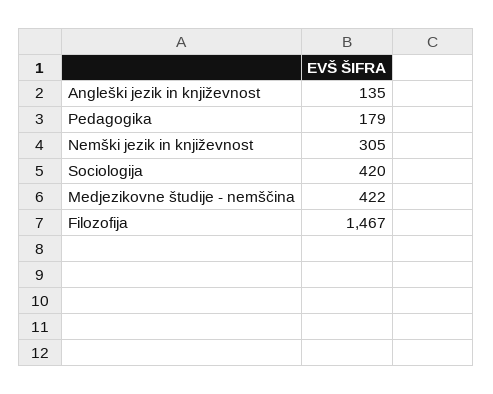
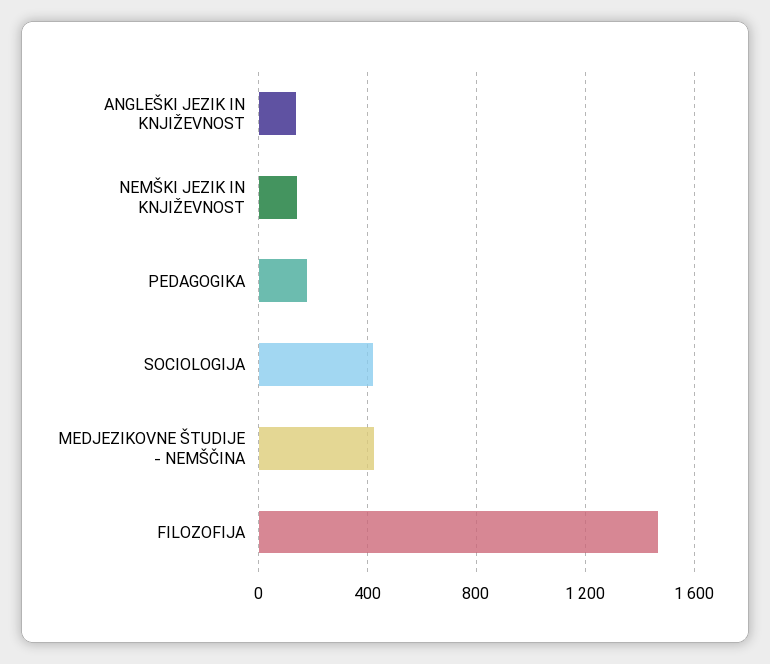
  {
    "Angleški jezik in književnost": 135,
    "Pedagogika": 179,
-   "Nemški jezik in književnost": 305,
+   "Nemški jezik in književnost": 150,
    "Sociologija": 420,
    "Medjezikovne študije - nemščina": 422,
    "Filozofija": 1467
  }

